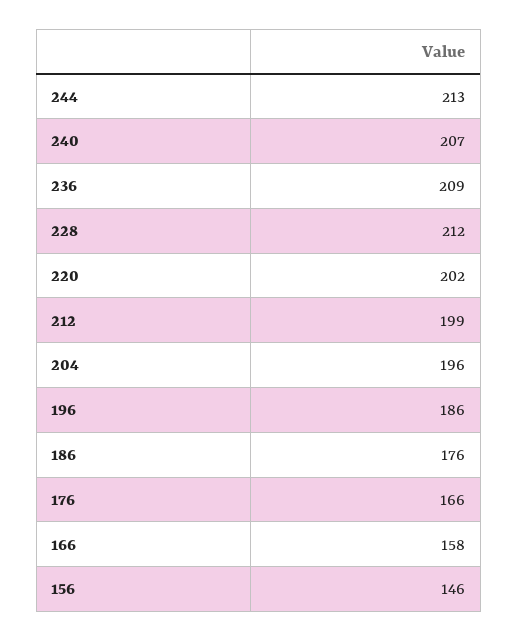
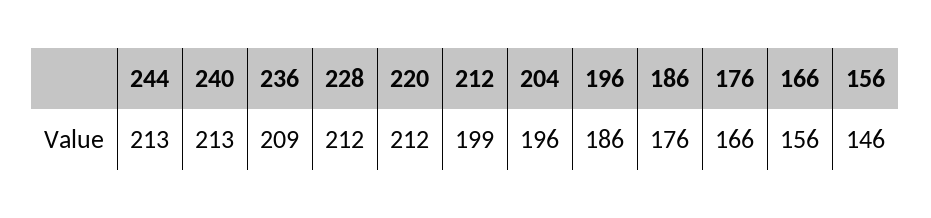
  {
    "244": 213,
-   "240": 207,
+   "240": 213,
    "236": 209,
    "228": 212,
-   "220": 202,
+   "220": 212,
    "212": 199,
    "204": 196,
    "196": 186,
    "186": 176,
    "176": 166,
-   "166": 158,
+   "166": 156,
    "156": 146
  }

